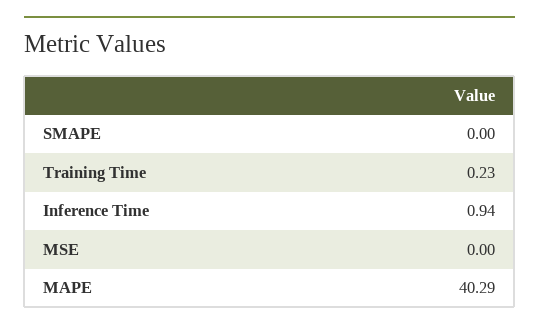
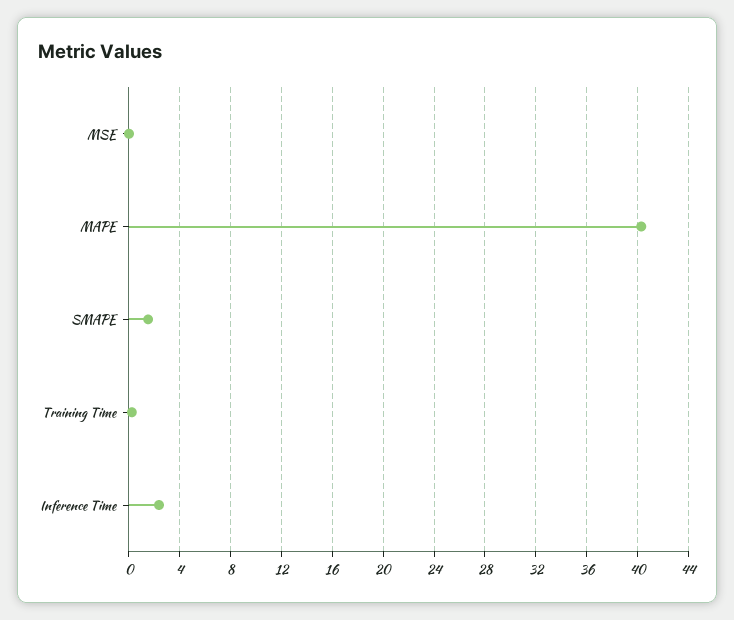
  {
-   "SMAPE": 0,
+   "SMAPE": 1.5,
    "Training Time": 0.23,
-   "Inference Time": 0.94,
+   "Inference Time": 2.5,
    "MSE": 0,
    "MAPE": 40.29
  }

